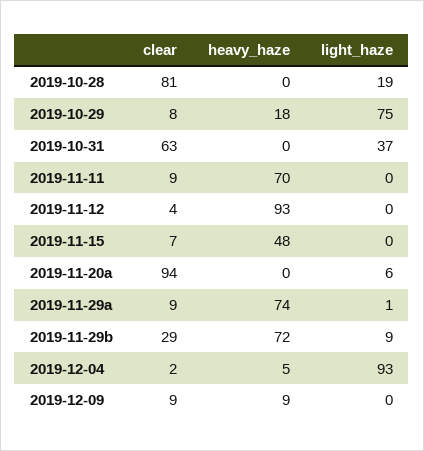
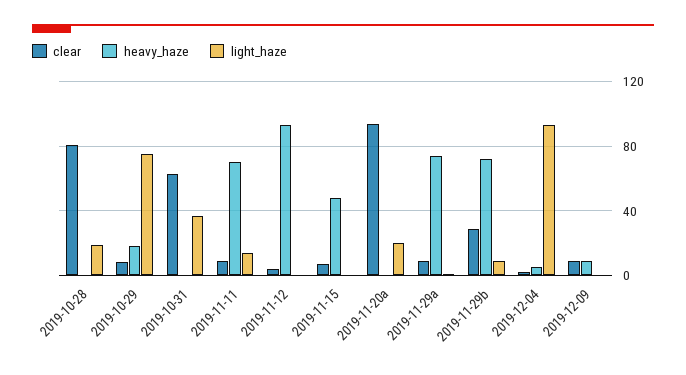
  {
    "clear": {
      "2019-10-28": 81,
      "2019-10-29": 8,
      "2019-10-31": 63,
      "2019-11-11": 9,
      "2019-11-12": 4,
      "2019-11-15": 7,
      "2019-11-20a": 94,
      "2019-11-29a": 9,
      "2019-11-29b": 29,
      "2019-12-04": 2,
      "2019-12-09": 9
    },
    "heavy_haze": {
      "2019-10-28": 0,
      "2019-10-29": 18,
      "2019-10-31": 0,
      "2019-11-11": 70,
      "2019-11-12": 93,
      "2019-11-15": 48,
      "2019-11-20a": 0,
      "2019-11-29a": 74,
      "2019-11-29b": 72,
      "2019-12-04": 5,
      "2019-12-09": 9
    },
    "light_haze": {
      "2019-10-28": 19,
      "2019-10-29": 75,
      "2019-10-31": 37,
-     "2019-11-11": 0,
+     "2019-11-11": 15,
      "2019-11-12": 0,
      "2019-11-15": 0,
-     "2019-11-20a": 6,
+     "2019-11-20a": 20,
      "2019-11-29a": 1,
      "2019-11-29b": 9,
      "2019-12-04": 93,
      "2019-12-09": 0
    }
  }

